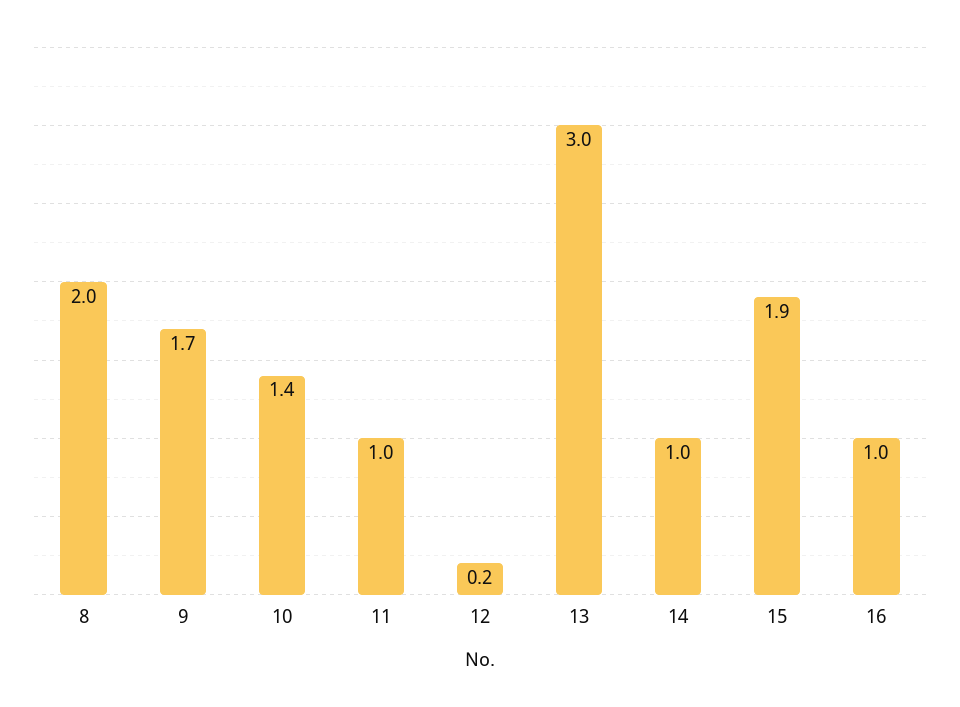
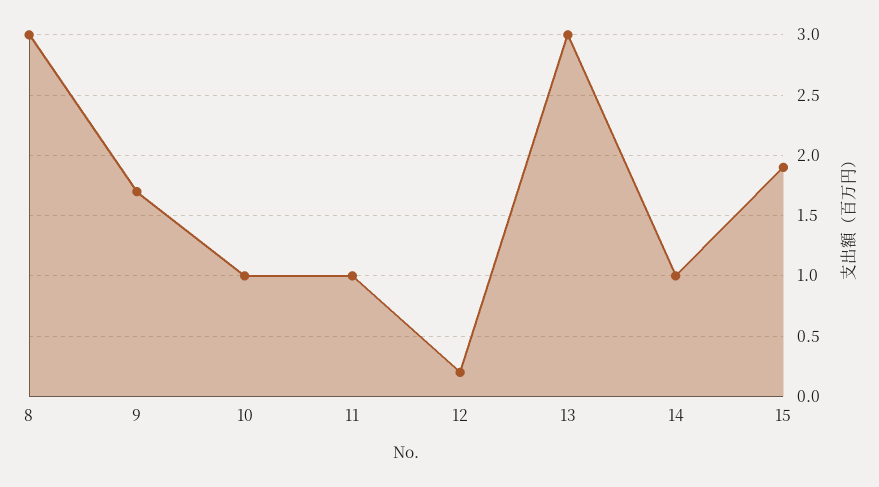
  {
-   "8": 2,
+   "8": 3,
    "9": 1.7,
-   "10": 1.4,
+   "10": 1,
    "11": 1,
    "12": 0.2,
    "13": 3,
    "14": 1,
-   "15": 1.9,
+   "15": 1.9
-   "16": 1
  }

